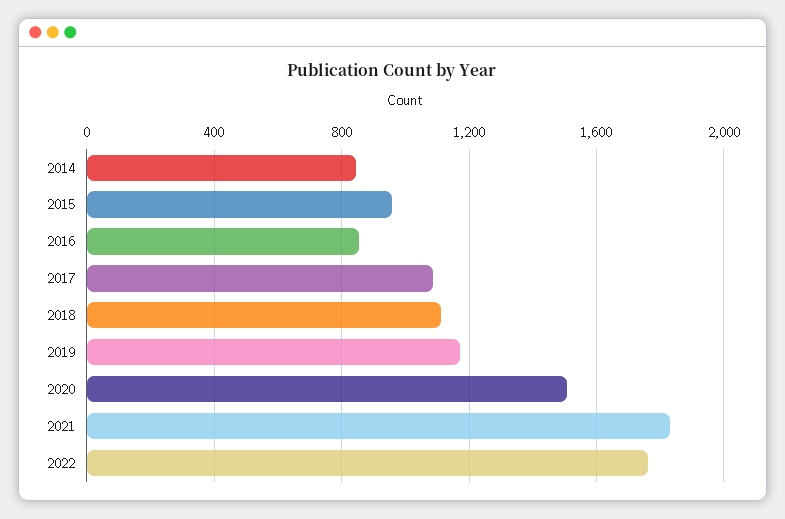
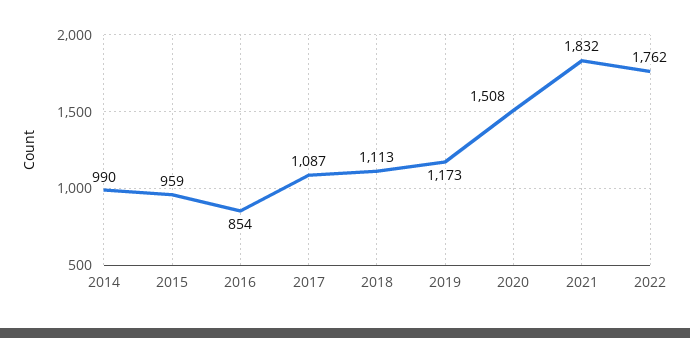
  {
-   "2014": 850,
+   "2014": 990,
    "2015": 959,
    "2016": 854,
    "2017": 1087,
    "2018": 1113,
    "2019": 1173,
    "2020": 1508,
    "2021": 1832,
    "2022": 1762
  }

